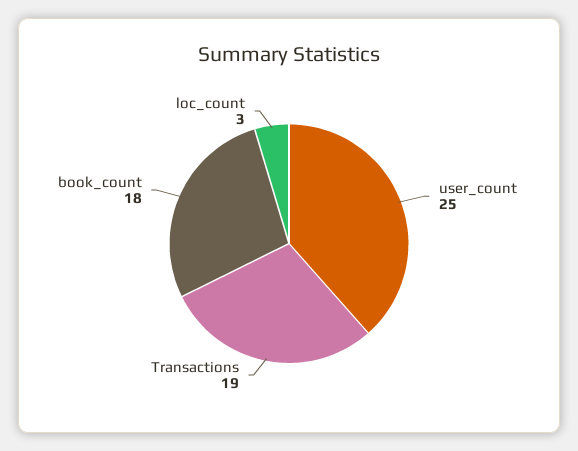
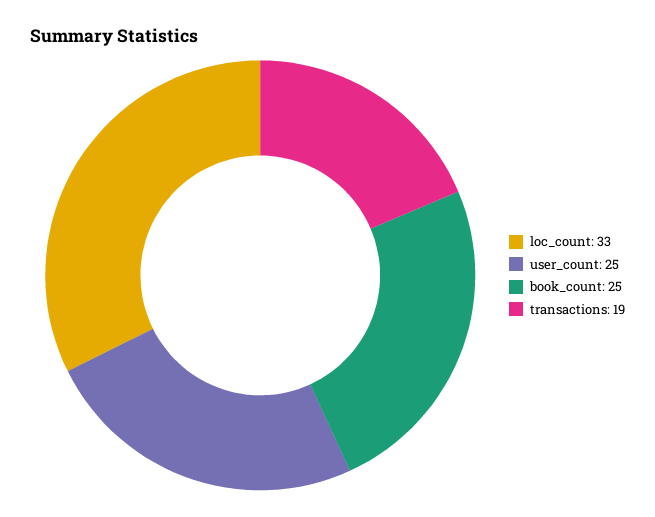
  {
    "user_count": 25,
    "Transactions": 19,
-   "book_count": 18,
+   "book_count": 25,
-   "loc_count": 3
+   "loc_count": 33
  }

